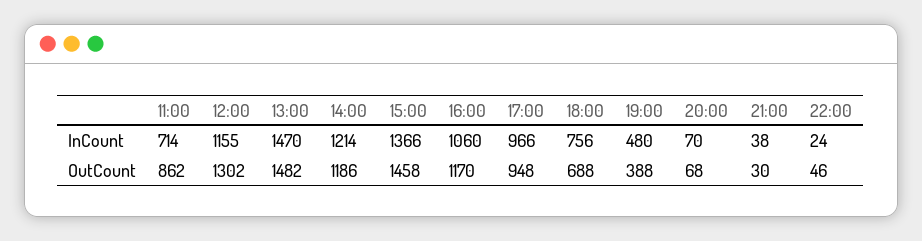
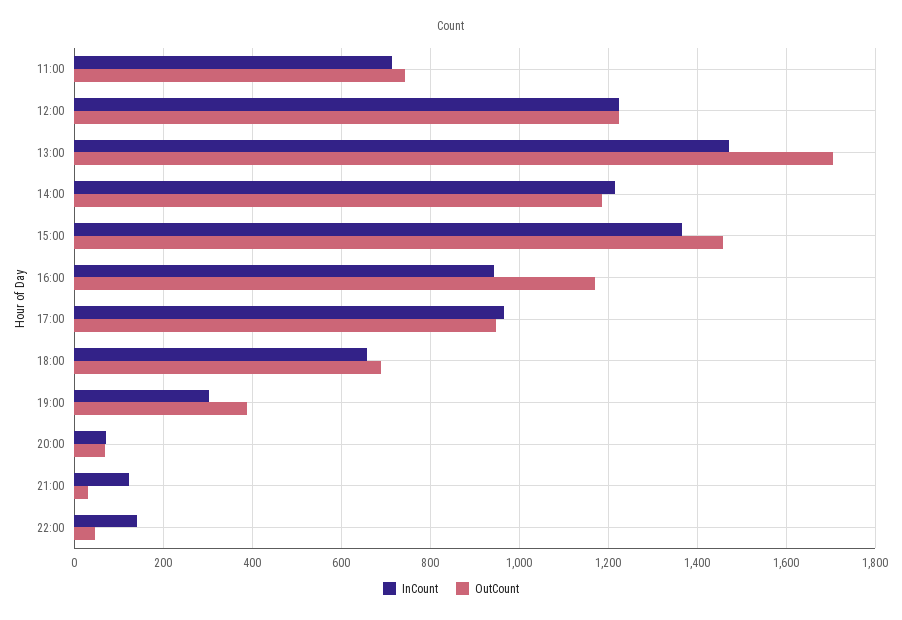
  {
    "InCount": {
      "11:00": 714,
-     "12:00": 1155,
+     "12:00": 1220,
      "13:00": 1470,
      "14:00": 1214,
      "15:00": 1366,
-     "16:00": 1060,
+     "16:00": 940,
      "17:00": 966,
-     "18:00": 756,
+     "18:00": 660,
-     "19:00": 480,
+     "19:00": 300,
      "20:00": 70,
-     "21:00": 38,
+     "21:00": 120,
-     "22:00": 24
+     "22:00": 140
    },
    "OutCount": {
-     "11:00": 862,
+     "11:00": 740,
-     "12:00": 1302,
+     "12:00": 1220,
-     "13:00": 1482,
+     "13:00": 1700,
      "14:00": 1186,
      "15:00": 1458,
      "16:00": 1170,
      "17:00": 948,
      "18:00": 688,
      "19:00": 388,
      "20:00": 68,
      "21:00": 30,
      "22:00": 46
    }
  }

